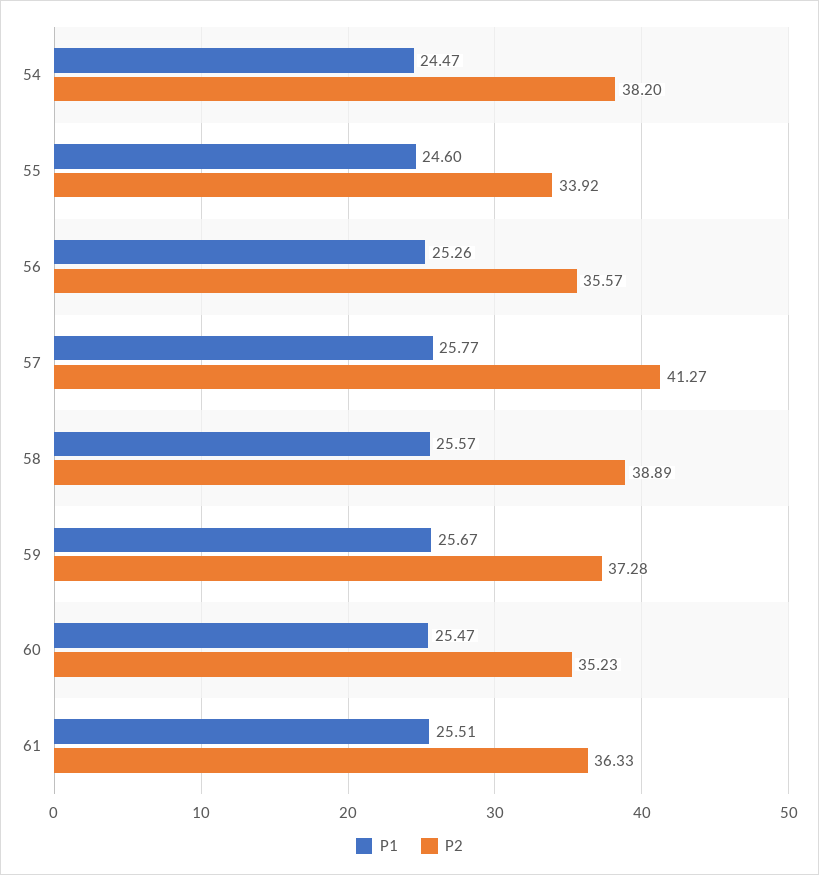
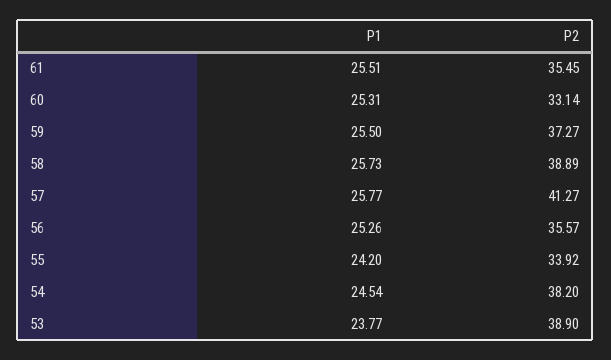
  {
    "P1": {
-     "54": 24.47,
+     "54": 24.54,
-     "55": 24.6,
+     "55": 24.2,
      "56": 25.26,
      "57": 25.77,
-     "58": 25.57,
+     "58": 25.73,
-     "59": 25.67,
+     "59": 25.5,
-     "60": 25.47,
+     "60": 25.31,
-     "61": 25.51
+     "61": 25.51,
+     "53": 23.77
    },
    "P2": {
      "54": 38.2,
      "55": 33.92,
      "56": 35.57,
      "57": 41.27,
      "58": 38.89,
-     "59": 37.28,
+     "59": 37.27,
-     "60": 35.23,
+     "60": 33.14,
-     "61": 36.33
+     "61": 35.45,
+     "53": 38.9
    }
  }

